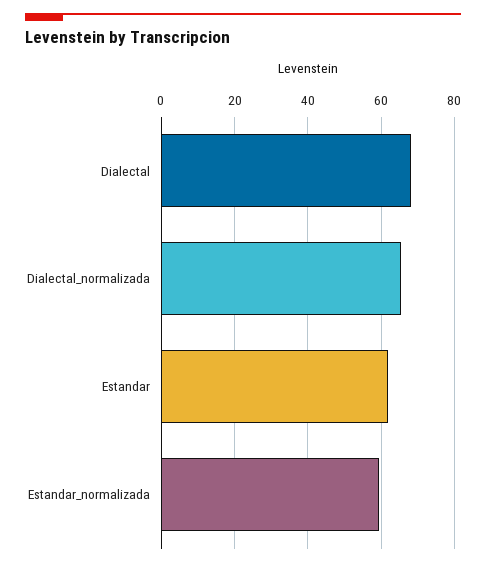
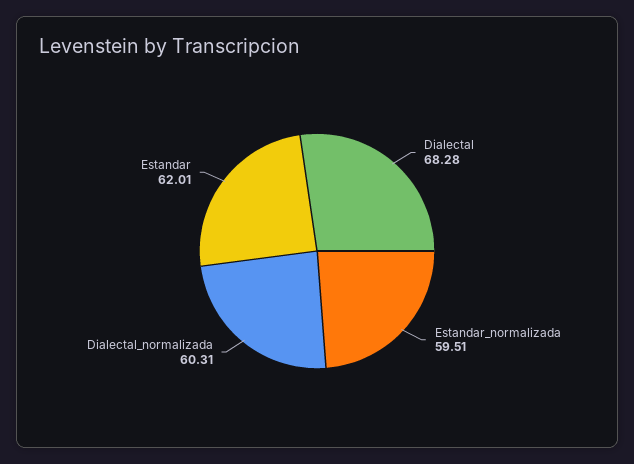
  {
    "Dialectal": 68.28,
-   "Dialectal_normalizada": 66,
+   "Dialectal_normalizada": 60.31,
    "Estandar": 62.01,
    "Estandar_normalizada": 59.51
  }

